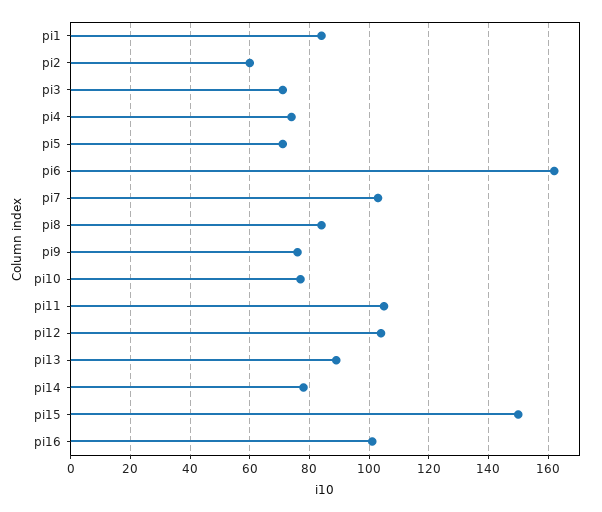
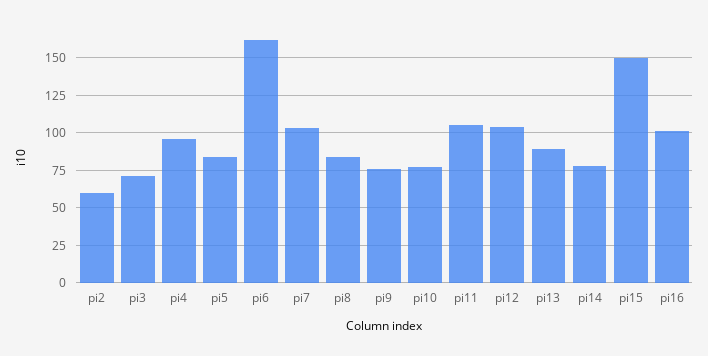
  {
-   "pi1": 85,
    "pi2": 60,
    "pi3": 70,
-   "pi4": 75,
+   "pi4": 95,
-   "pi5": 70,
+   "pi5": 85,
    "pi6": 160,
    "pi7": 105,
    "pi8": 85,
    "pi9": 75,
    "pi10": 75,
    "pi11": 105,
    "pi12": 105,
    "pi13": 90,
    "pi14": 80,
    "pi15": 150,
    "pi16": 100
  }

